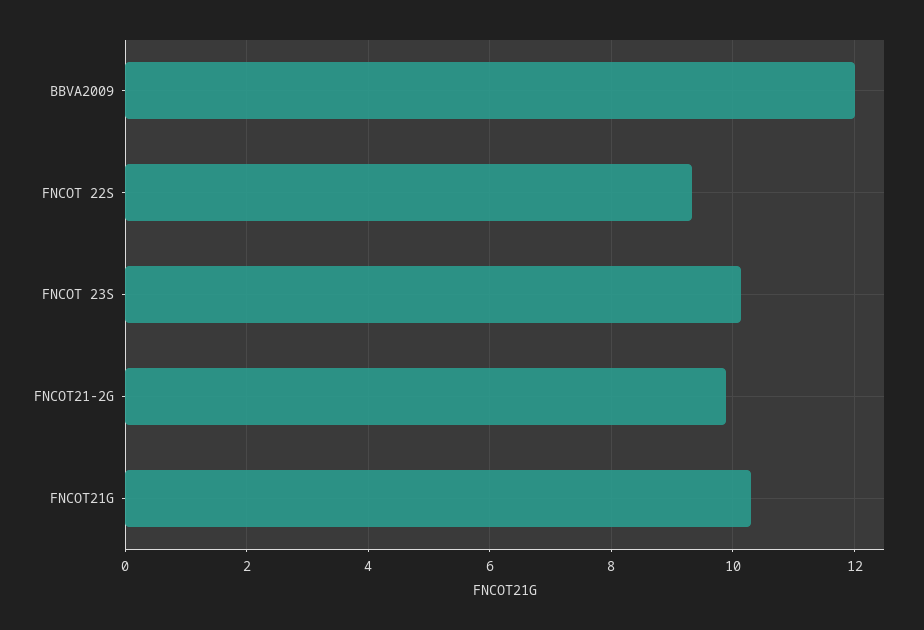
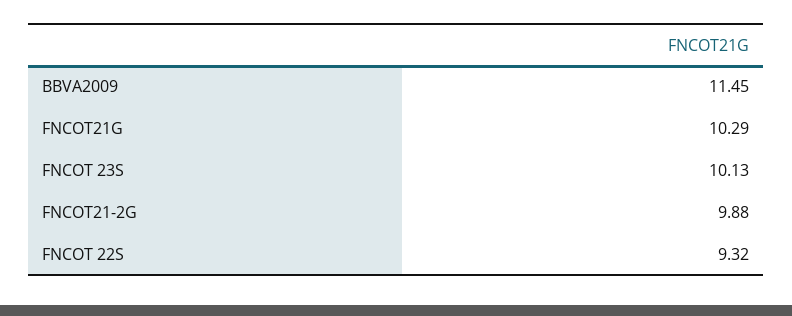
  {
-   "BBVA2009": 12,
+   "BBVA2009": 11.45,
    "FNCOT 22S": 9.32,
    "FNCOT 23S": 10.13,
    "FNCOT21-2G": 9.88,
    "FNCOT21G": 10.29
  }

